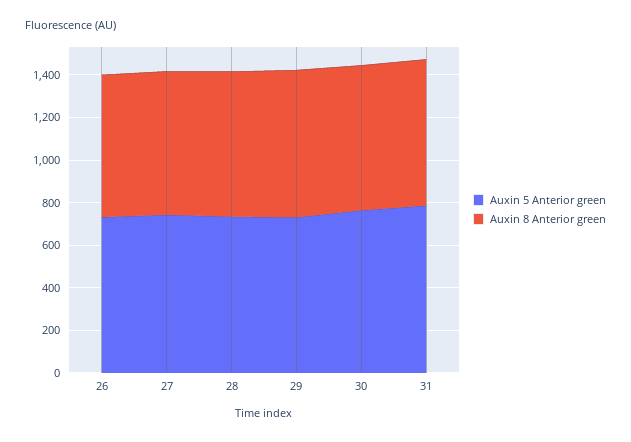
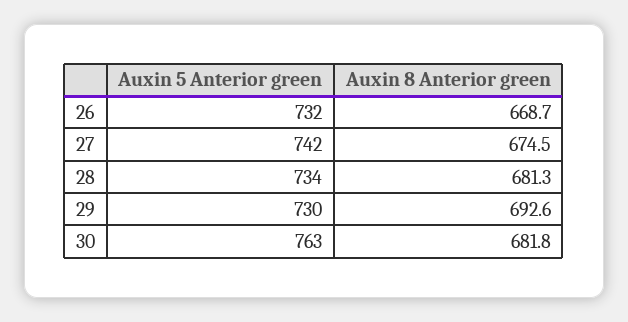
  {
    "Auxin 5 Anterior green": {
      "26": 732,
      "27": 742,
      "28": 734,
      "29": 730,
-     "30": 763,
+     "30": 763
-     "31": 800
    },
    "Auxin 8 Anterior green": {
      "26": 668.7,
      "27": 674.5,
      "28": 681.3,
      "29": 692.6,
-     "30": 681.8,
+     "30": 681.8
-     "31": 700
    }
  }

